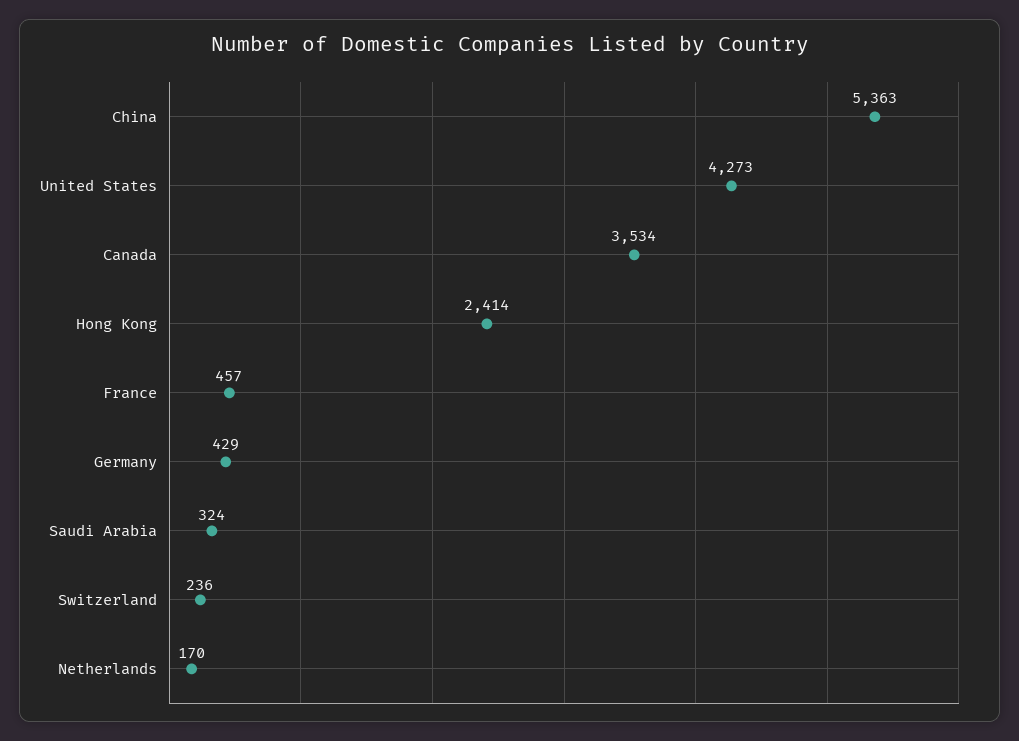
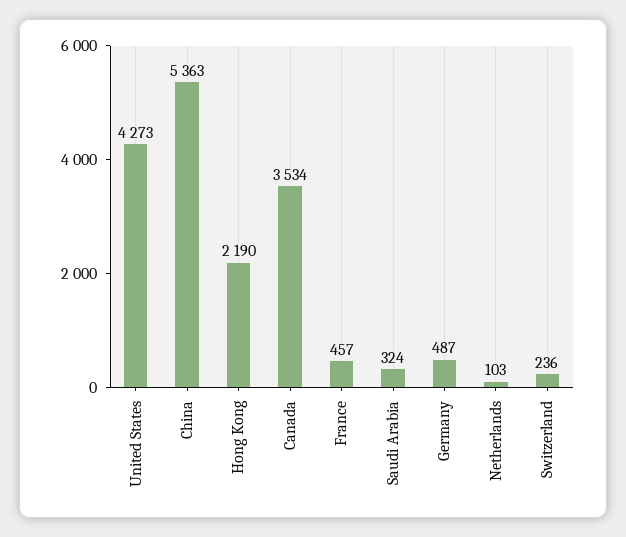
  {
    "China": 5363,
    "United States": 4273,
    "Canada": 3534,
-   "Hong Kong": 2414,
+   "Hong Kong": 2190,
    "France": 457,
-   "Germany": 429,
+   "Germany": 487,
    "Saudi Arabia": 324,
    "Switzerland": 236,
-   "Netherlands": 170
+   "Netherlands": 103
  }

